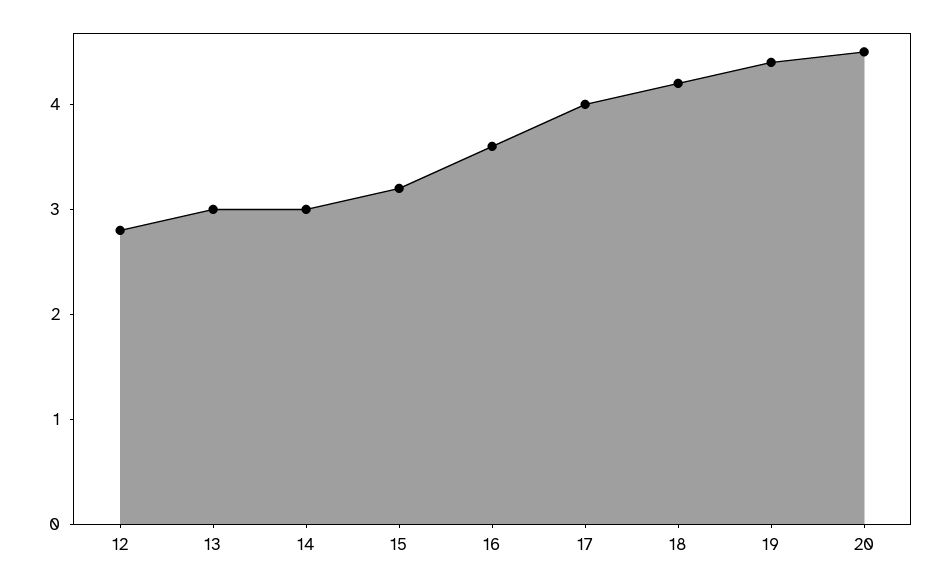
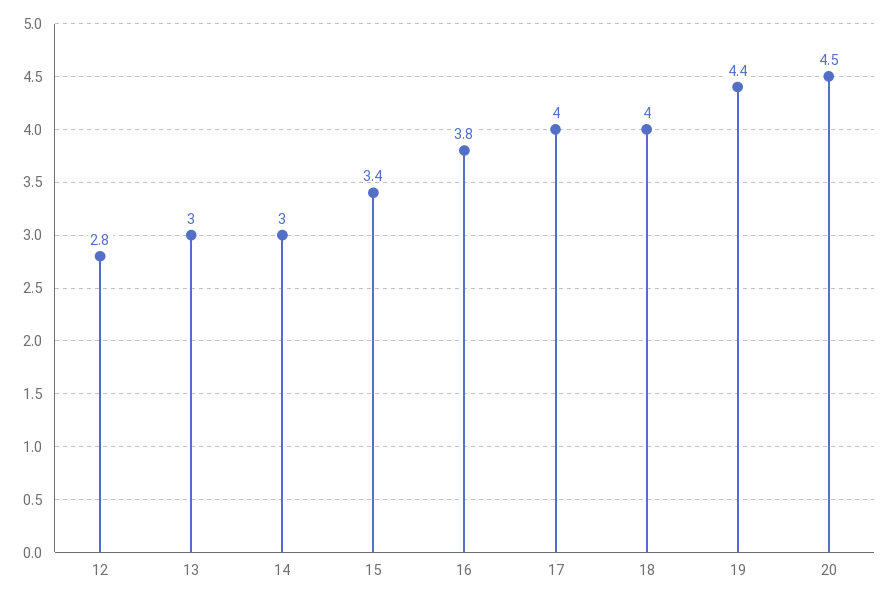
  {
    "12": 2.8,
    "13": 3,
    "14": 3,
-   "15": 3.2,
+   "15": 3.4,
-   "16": 3.6,
+   "16": 3.8,
    "17": 4,
-   "18": 4.2,
+   "18": 4,
    "19": 4.4,
    "20": 4.5
  }

